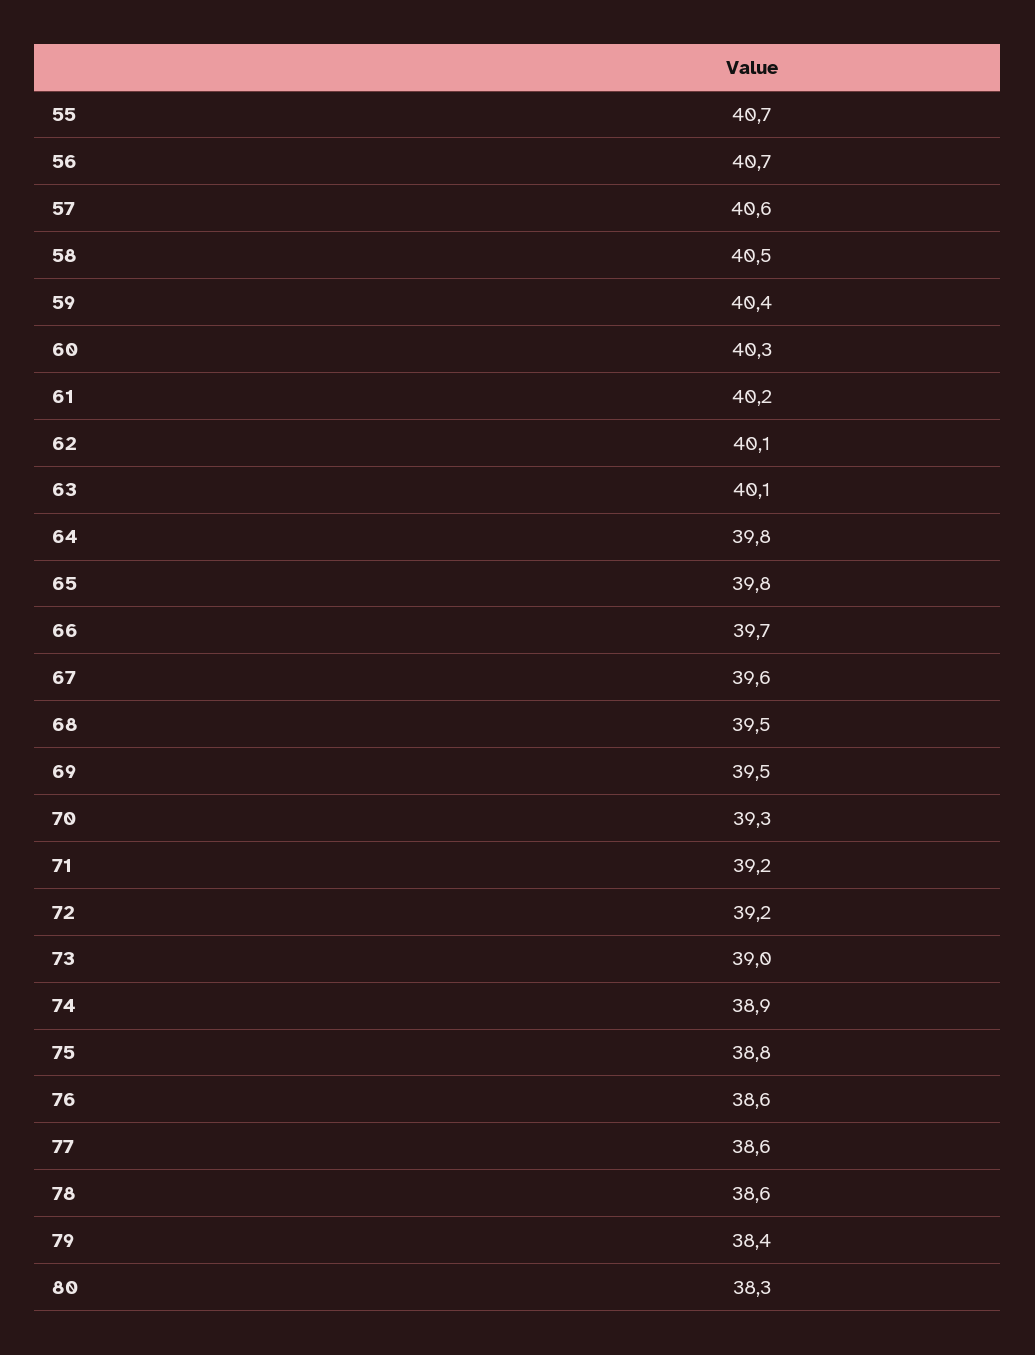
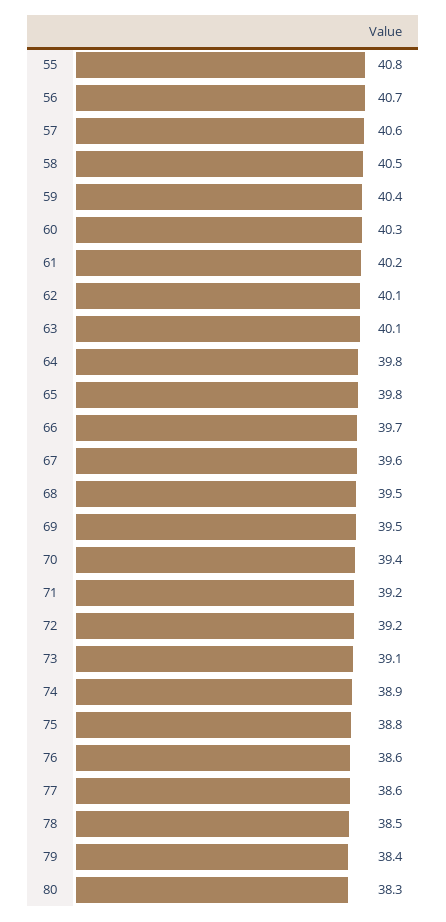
  {
-   "55": 40.7,
+   "55": 40.8,
    "56": 40.7,
    "57": 40.6,
    "58": 40.5,
    "59": 40.4,
    "60": 40.3,
    "61": 40.2,
    "62": 40.1,
    "63": 40.1,
    "64": 39.8,
    "65": 39.8,
    "66": 39.7,
    "67": 39.6,
    "68": 39.5,
    "69": 39.5,
-   "70": 39.3,
+   "70": 39.4,
    "71": 39.2,
    "72": 39.2,
-   "73": 39,
+   "73": 39.1,
    "74": 38.9,
    "75": 38.8,
    "76": 38.6,
    "77": 38.6,
-   "78": 38.6,
+   "78": 38.5,
    "79": 38.4,
    "80": 38.3
  }

